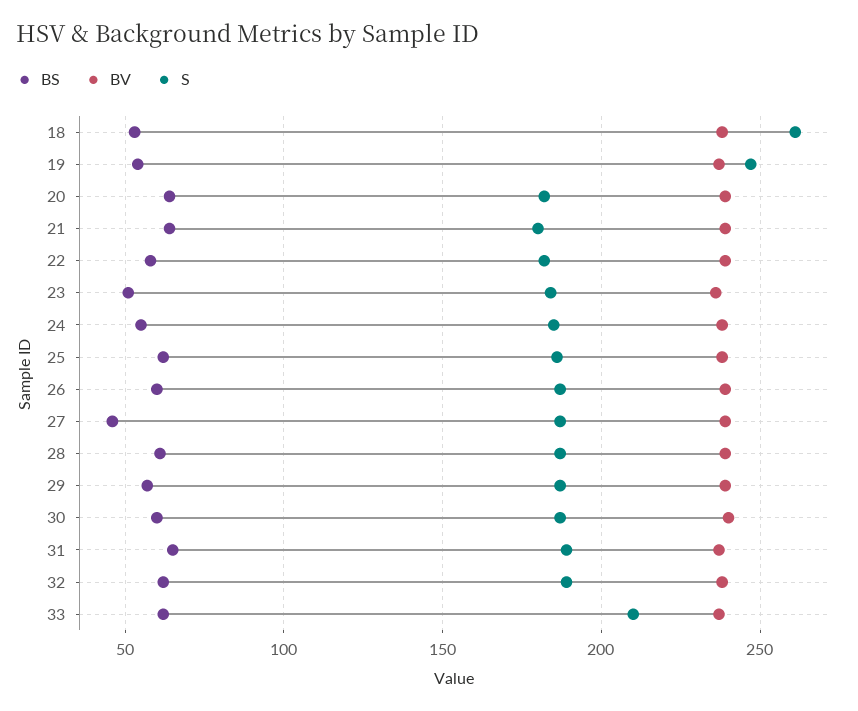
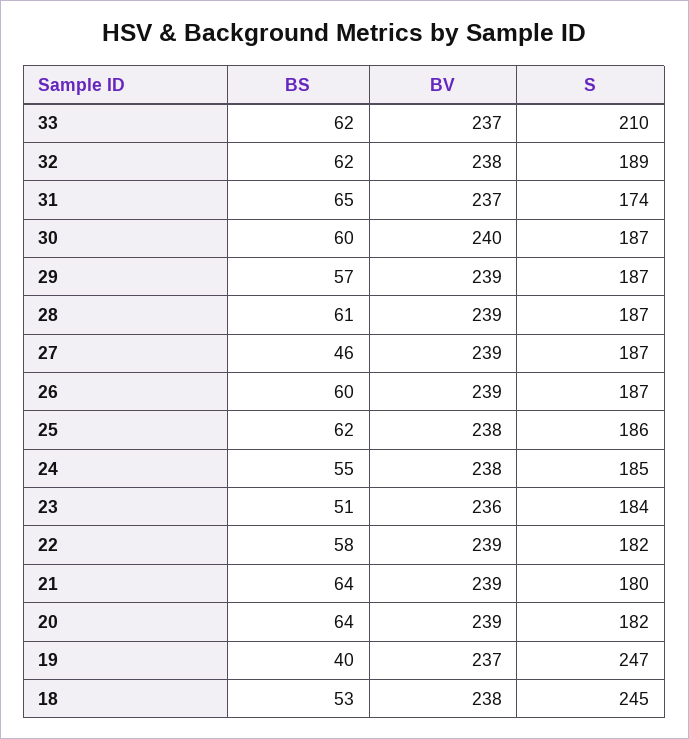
  {
    "BS": {
      "18": 53,
-     "19": 55,
+     "19": 40,
      "20": 64,
      "21": 64,
      "22": 58,
      "23": 51,
      "24": 55,
      "25": 62,
      "26": 60,
      "27": 46,
      "28": 61,
      "29": 57,
      "30": 60,
      "31": 65,
      "32": 62,
      "33": 62
    },
    "BV": {
      "18": 238,
      "19": 237,
      "20": 239,
      "21": 239,
      "22": 239,
      "23": 236,
      "24": 238,
      "25": 238,
      "26": 239,
      "27": 239,
      "28": 239,
      "29": 239,
      "30": 240,
      "31": 237,
      "32": 238,
      "33": 237
    },
    "S": {
-     "18": 260,
+     "18": 245,
      "19": 247,
      "20": 182,
      "21": 180,
      "22": 182,
      "23": 184,
      "24": 185,
      "25": 186,
      "26": 187,
      "27": 187,
      "28": 187,
      "29": 187,
      "30": 187,
-     "31": 190,
+     "31": 174,
      "32": 189,
      "33": 210
    }
  }

